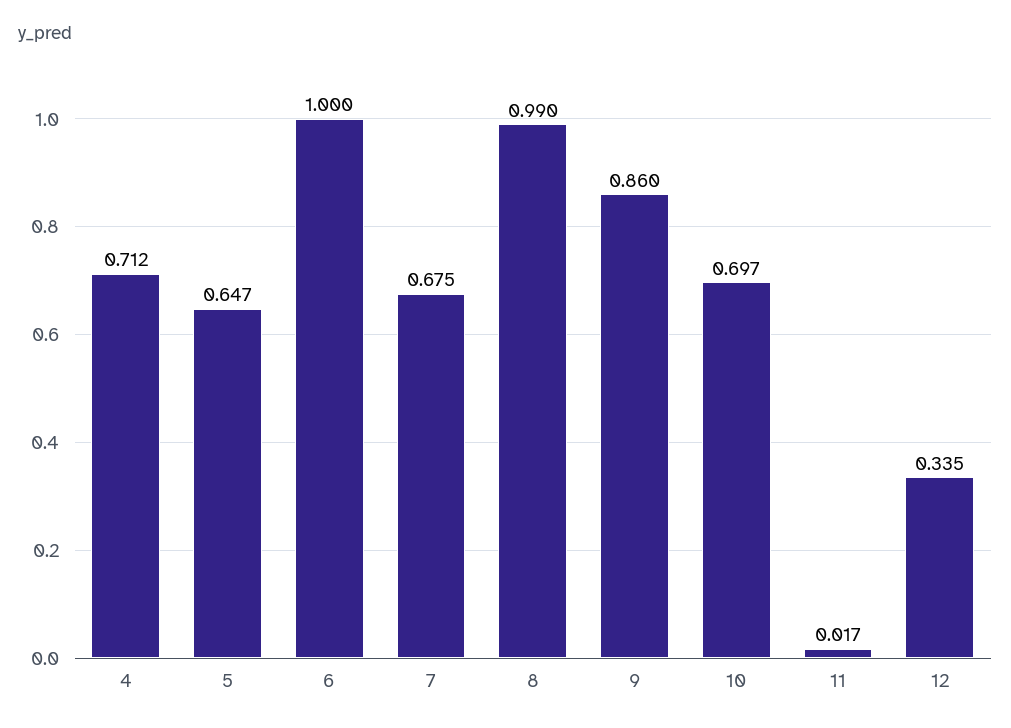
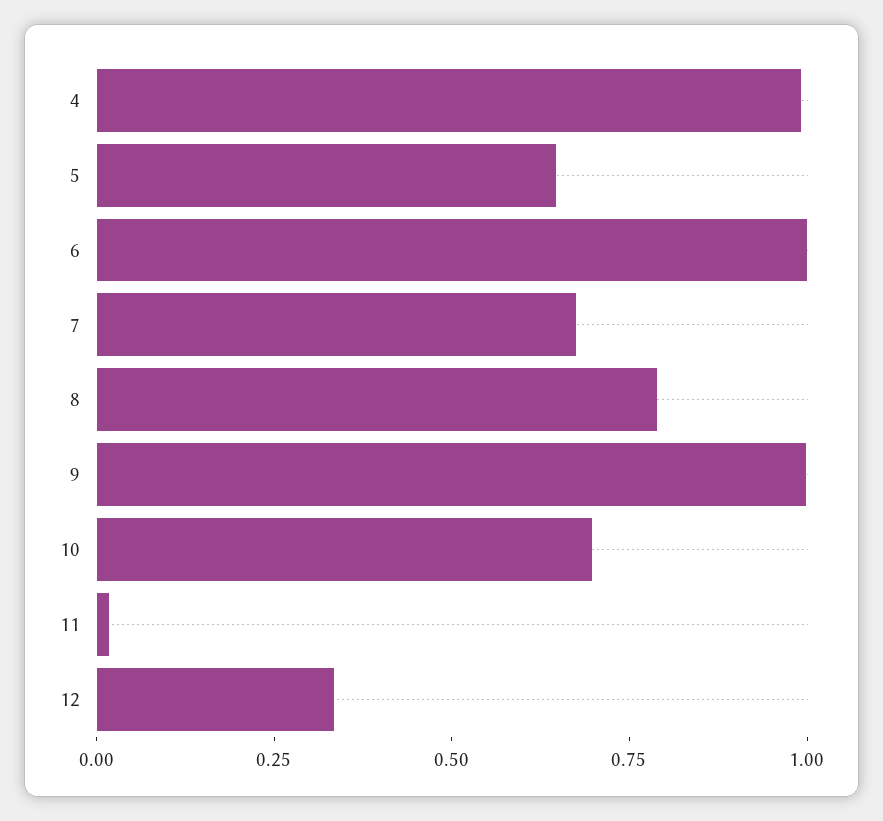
  {
-   "4": 0.712,
+   "4": 1,
    "5": 0.647,
    "6": 1,
    "7": 0.675,
-   "8": 0.99,
+   "8": 0.8,
-   "9": 0.86,
+   "9": 1,
    "10": 0.697,
    "11": 0.017,
    "12": 0.335
  }

